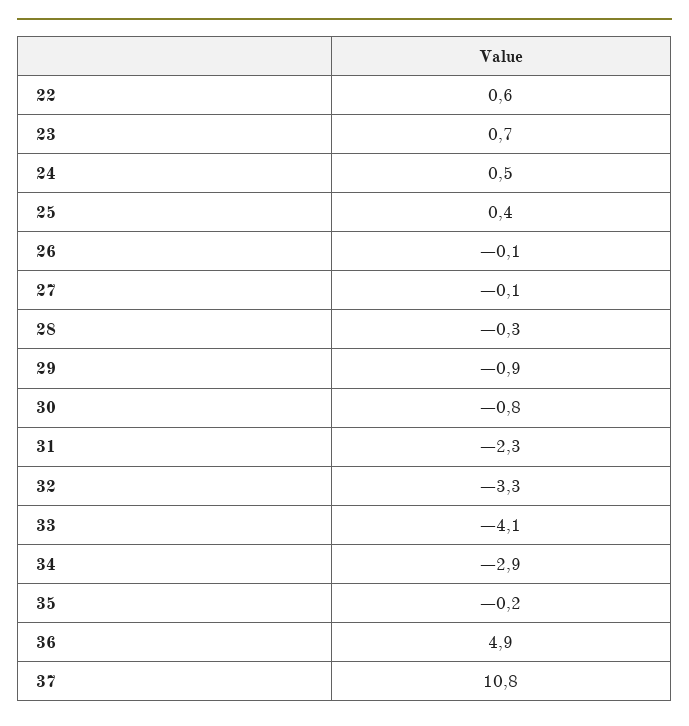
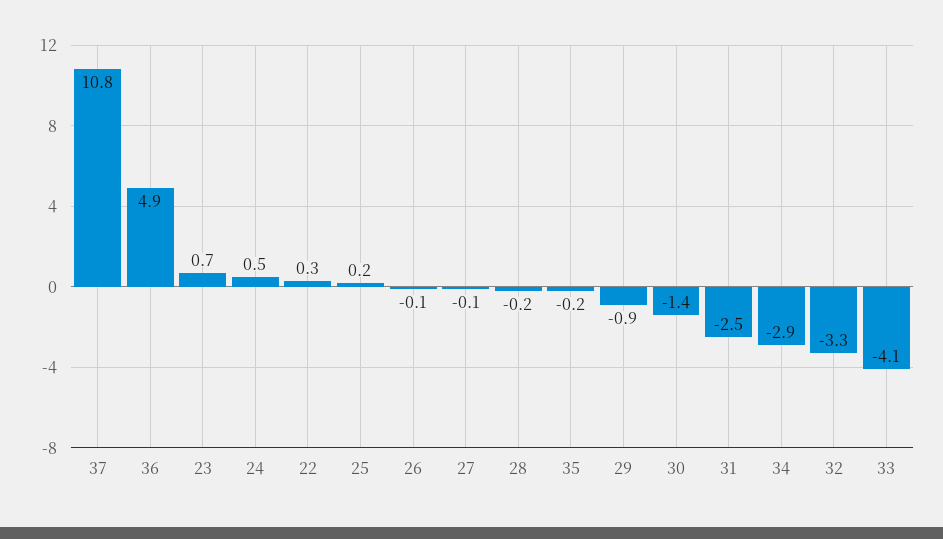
  {
-   "22": 0.6,
+   "22": 0.3,
    "23": 0.7,
    "24": 0.5,
-   "25": 0.4,
+   "25": 0.2,
    "26": -0.1,
    "27": -0.1,
-   "28": -0.3,
+   "28": -0.2,
    "29": -0.9,
-   "30": -0.8,
+   "30": -1.4,
-   "31": -2.3,
+   "31": -2.5,
    "32": -3.3,
    "33": -4.1,
    "34": -2.9,
    "35": -0.2,
    "36": 4.9,
    "37": 10.8
  }

